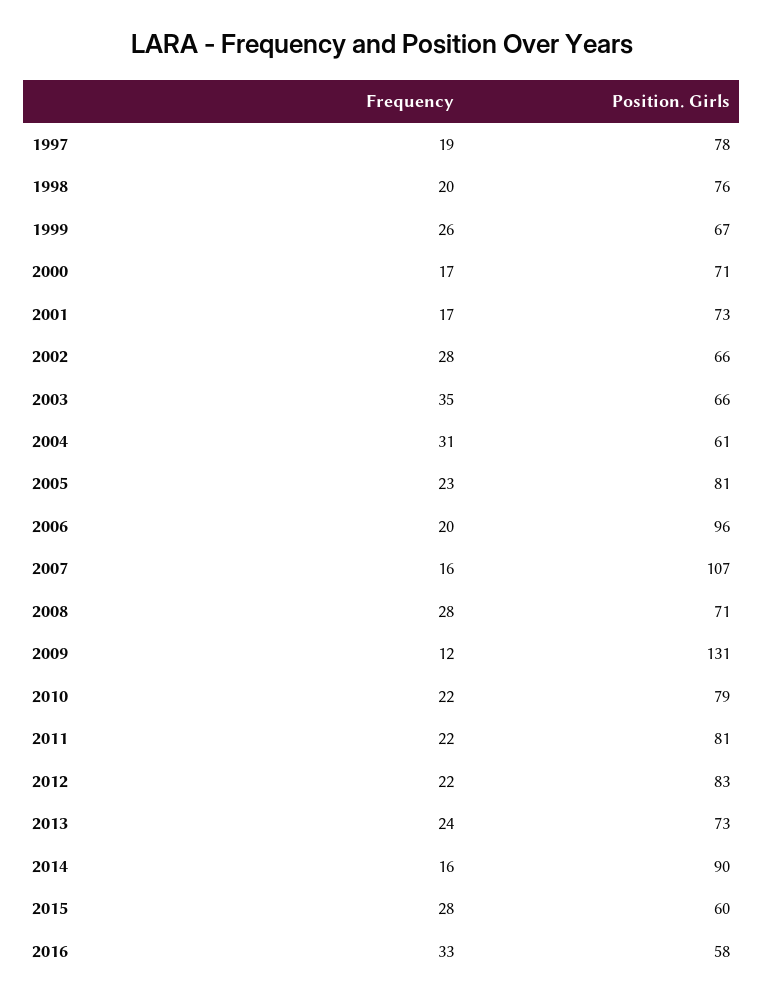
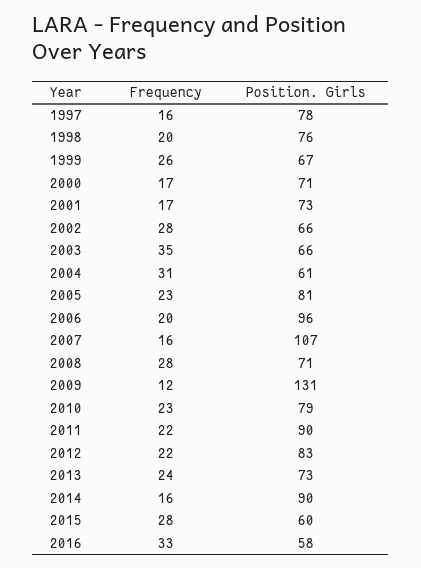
  {
    "Frequency": {
-     "1997": 19,
+     "1997": 16,
      "1998": 20,
      "1999": 26,
      "2000": 17,
      "2001": 17,
      "2002": 28,
      "2003": 35,
      "2004": 31,
      "2005": 23,
      "2006": 20,
      "2007": 16,
      "2008": 28,
      "2009": 12,
-     "2010": 22,
+     "2010": 23,
      "2011": 22,
      "2012": 22,
      "2013": 24,
      "2014": 16,
      "2015": 28,
      "2016": 33
    },
    "Position. Girls": {
      "1997": 78,
      "1998": 76,
      "1999": 67,
      "2000": 71,
      "2001": 73,
      "2002": 66,
      "2003": 66,
      "2004": 61,
      "2005": 81,
      "2006": 96,
      "2007": 107,
      "2008": 71,
      "2009": 131,
      "2010": 79,
-     "2011": 81,
+     "2011": 90,
      "2012": 83,
      "2013": 73,
      "2014": 90,
      "2015": 60,
      "2016": 58
    }
  }

